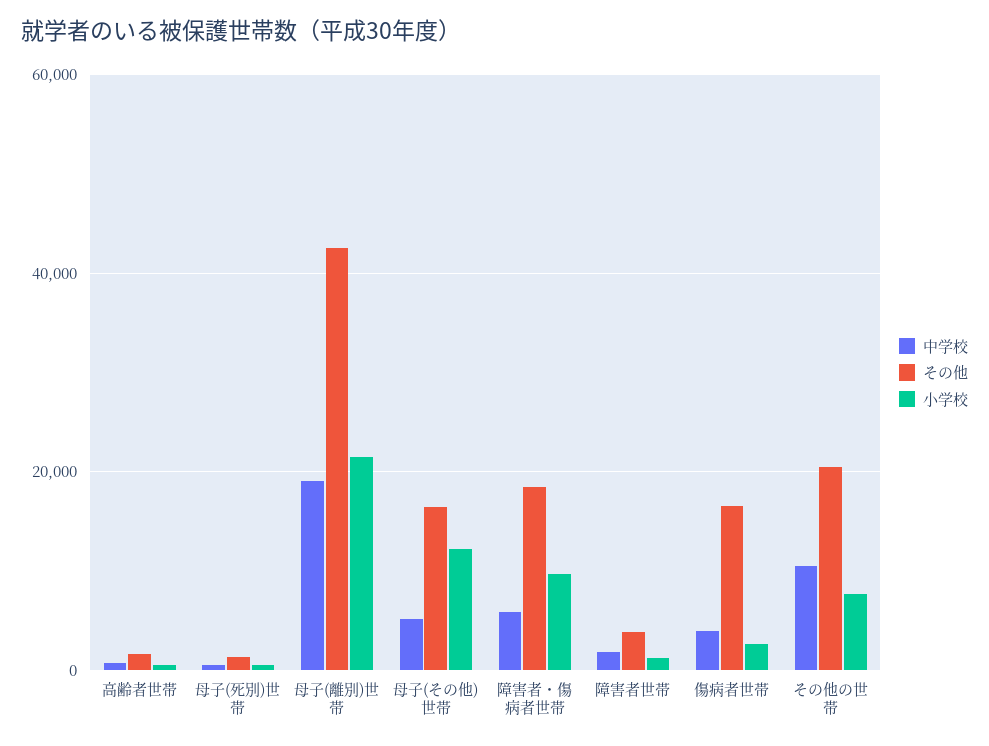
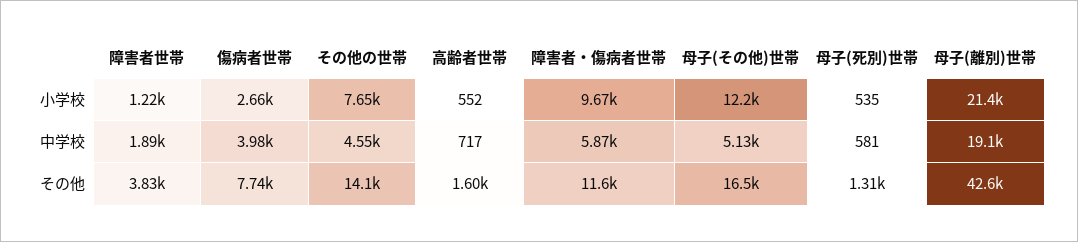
  {
    "中学校": {
      "高齢者世帯": 717,
      "母子(死別)世帯": 581,
      "母子(離別)世帯": 19100,
      "母子(その他)世帯": 5130,
      "障害者・傷病者世帯": 5870,
      "障害者世帯": 1890,
      "傷病者世帯": 3980,
-     "その他の世帯": 10000
+     "その他の世帯": 4550
    },
    "その他": {
      "高齢者世帯": 1600,
      "母子(死別)世帯": 1310,
      "母子(離別)世帯": 42600,
      "母子(その他)世帯": 16500,
-     "障害者・傷病者世帯": 18000,
+     "障害者・傷病者世帯": 11600,
      "障害者世帯": 3830,
-     "傷病者世帯": 16000,
+     "傷病者世帯": 7740,
-     "その他の世帯": 20000
+     "その他の世帯": 14100
    },
    "小学校": {
      "高齢者世帯": 552,
      "母子(死別)世帯": 535,
      "母子(離別)世帯": 21400,
      "母子(その他)世帯": 12200,
      "障害者・傷病者世帯": 9670,
      "障害者世帯": 1220,
      "傷病者世帯": 2660,
      "その他の世帯": 7650
    }
  }

